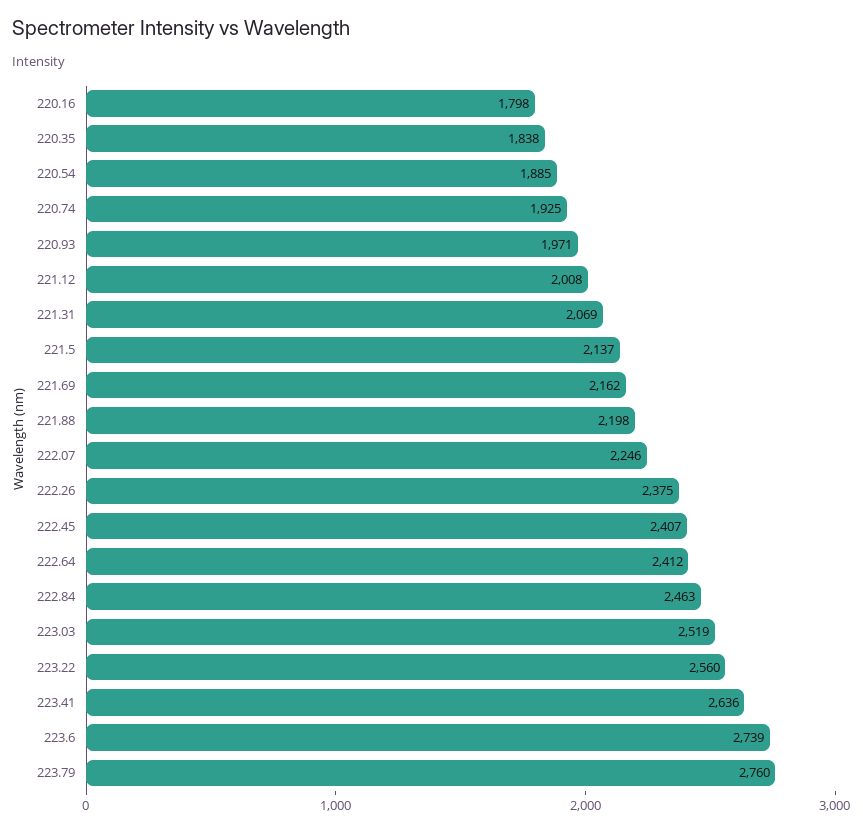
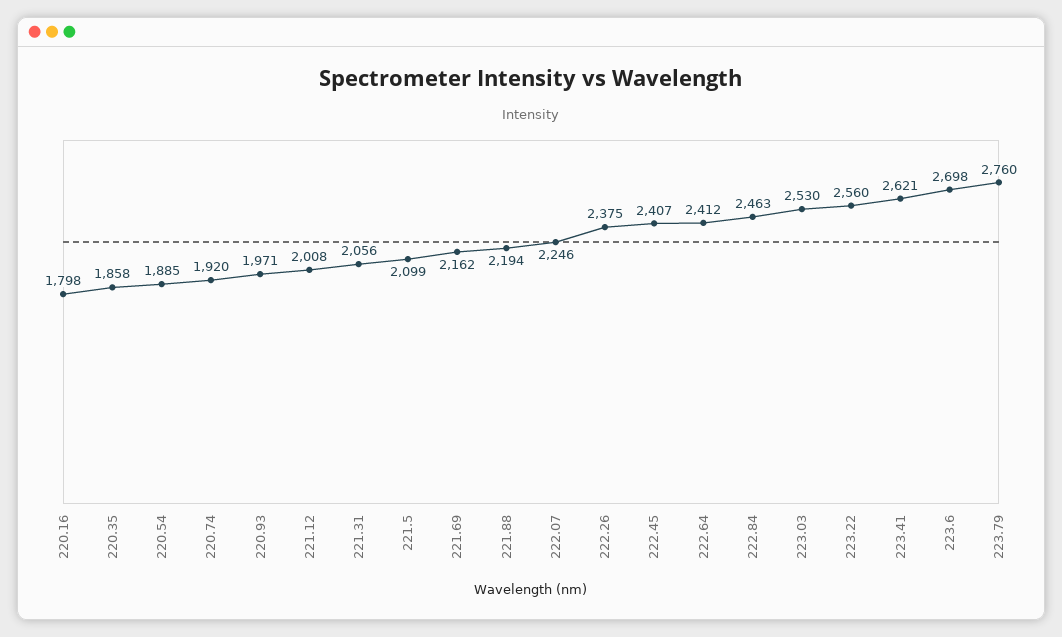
  {
    "220.16": 1798,
-   "220.35": 1838,
+   "220.35": 1858,
    "220.54": 1885,
-   "220.74": 1925,
+   "220.74": 1920,
    "220.93": 1971,
    "221.12": 2008,
-   "221.31": 2069,
+   "221.31": 2056,
-   "221.5": 2137,
+   "221.5": 2099,
    "221.69": 2162,
-   "221.88": 2198,
+   "221.88": 2194,
    "222.07": 2246,
    "222.26": 2375,
    "222.45": 2407,
    "222.64": 2412,
    "222.84": 2463,
-   "223.03": 2519,
+   "223.03": 2530,
    "223.22": 2560,
-   "223.41": 2636,
+   "223.41": 2621,
-   "223.6": 2739,
+   "223.6": 2698,
    "223.79": 2760
  }

